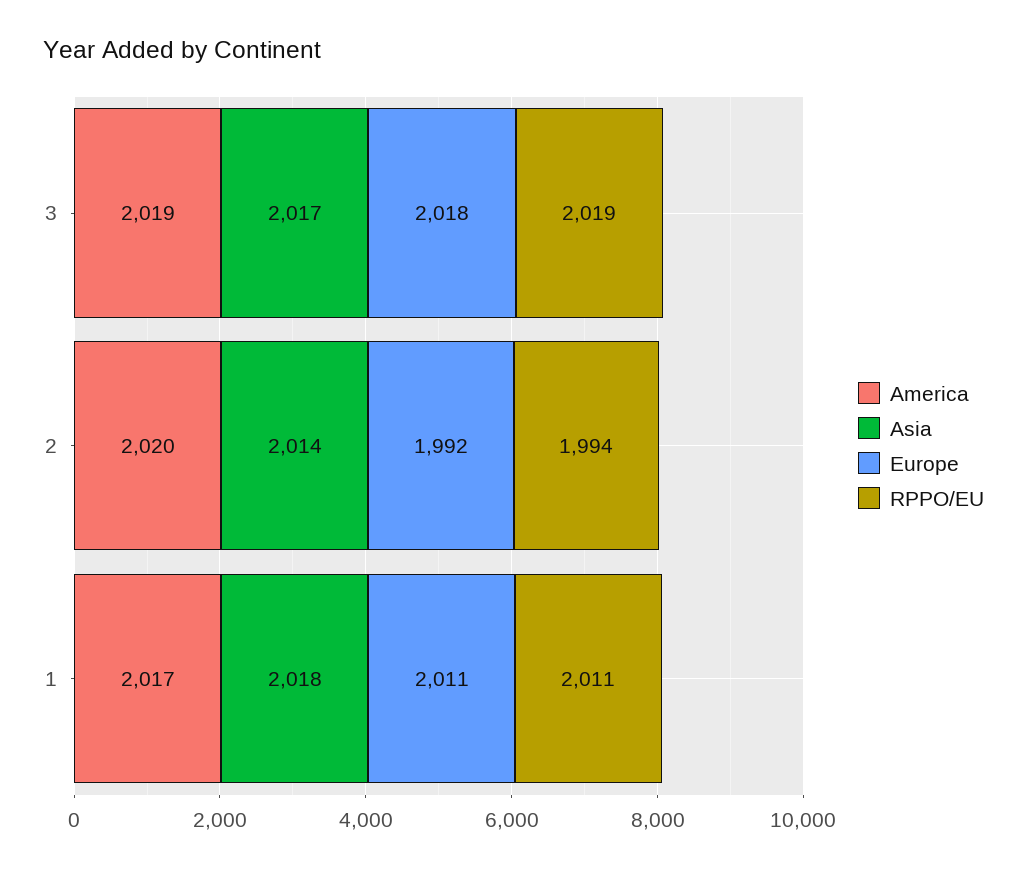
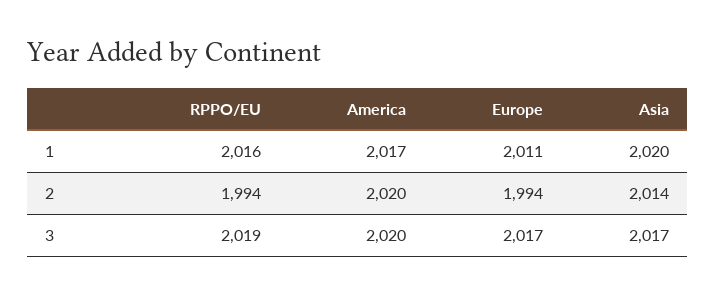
  {
    "America": {
-     "3": 2019,
+     "3": 2020,
      "2": 2020,
      "1": 2017
    },
    "Asia": {
      "3": 2017,
      "2": 2014,
-     "1": 2018
+     "1": 2020
    },
    "Europe": {
-     "3": 2018,
+     "3": 2017,
-     "2": 1992,
+     "2": 1994,
      "1": 2011
    },
    "RPPO/EU": {
      "3": 2019,
      "2": 1994,
-     "1": 2011
+     "1": 2016
    }
  }

